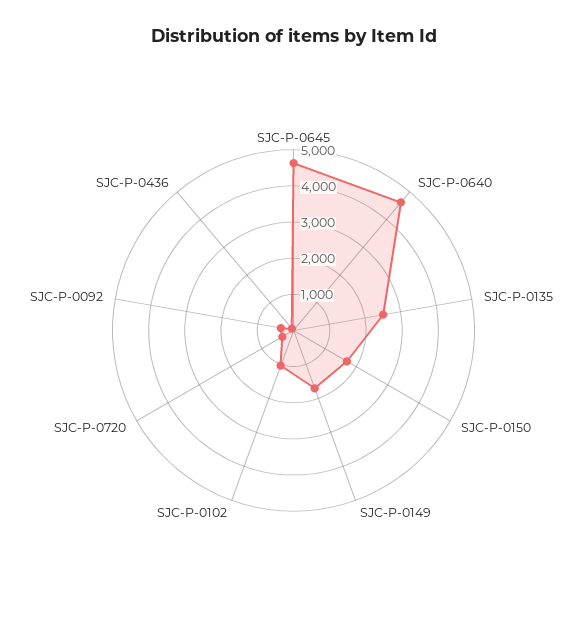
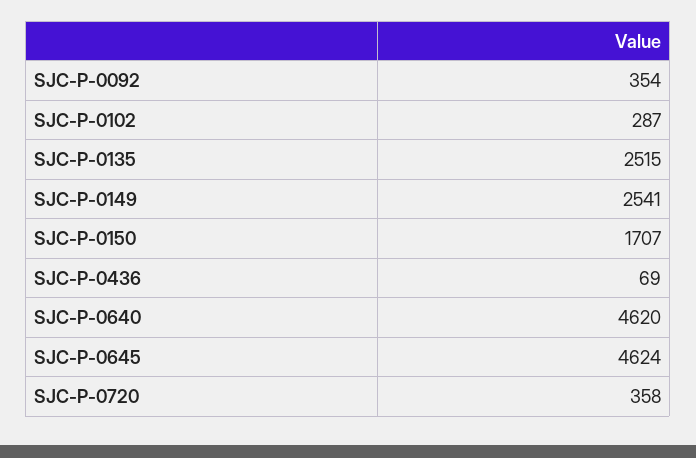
  {
    "SJC-P-0645": 4624,
    "SJC-P-0640": 4620,
    "SJC-P-0135": 2515,
    "SJC-P-0150": 1707,
-   "SJC-P-0149": 1750,
+   "SJC-P-0149": 2541,
-   "SJC-P-0102": 1000,
+   "SJC-P-0102": 287,
    "SJC-P-0720": 358,
    "SJC-P-0092": 354,
    "SJC-P-0436": 69
  }

